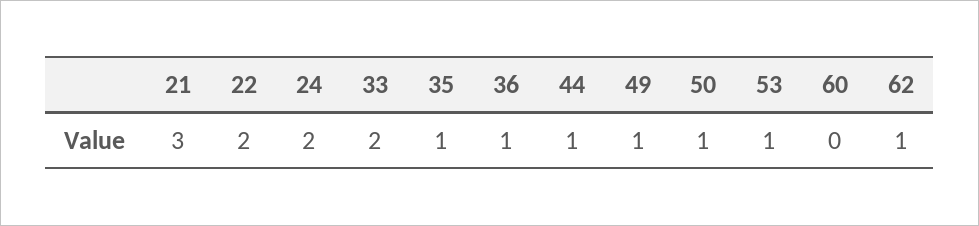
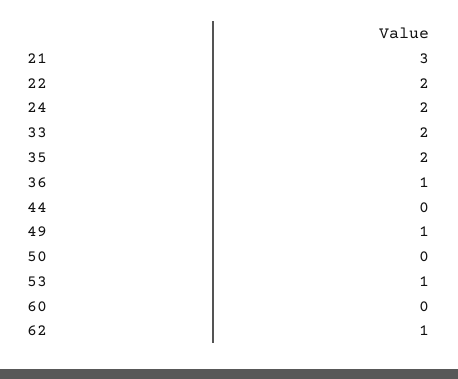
  {
    "21": 3,
    "22": 2,
    "24": 2,
    "33": 2,
-   "35": 1,
+   "35": 2,
    "36": 1,
-   "44": 1,
+   "44": 0,
    "49": 1,
-   "50": 1,
+   "50": 0,
    "53": 1,
    "60": 0,
    "62": 1
  }

